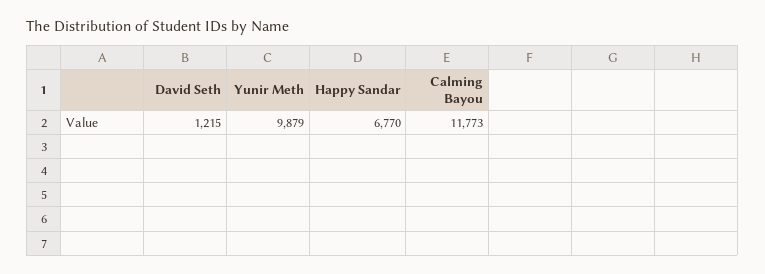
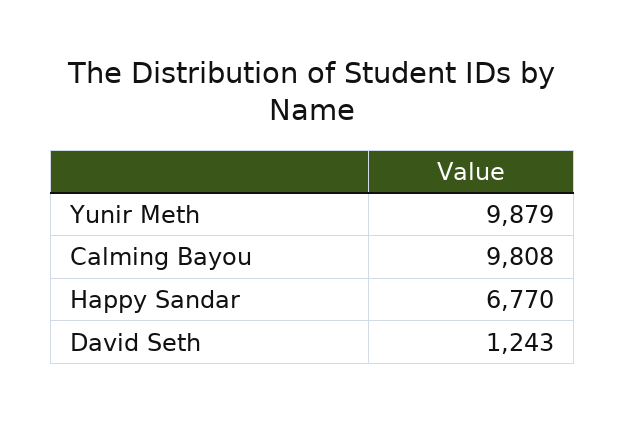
  {
-   "David Seth": 1215,
+   "David Seth": 1243,
    "Yunir Meth": 9879,
    "Happy Sandar": 6770,
-   "Calming Bayou": 11773
+   "Calming Bayou": 9808
  }

